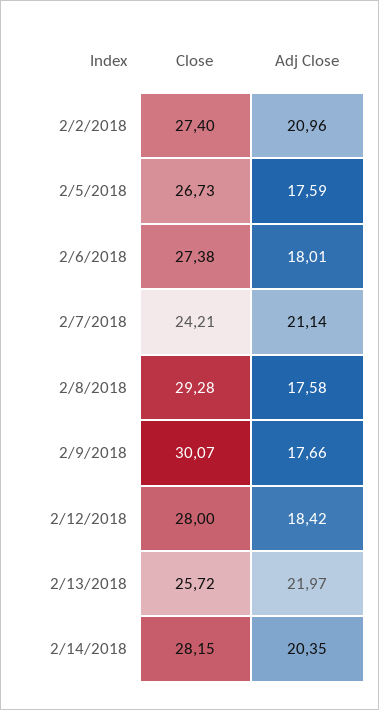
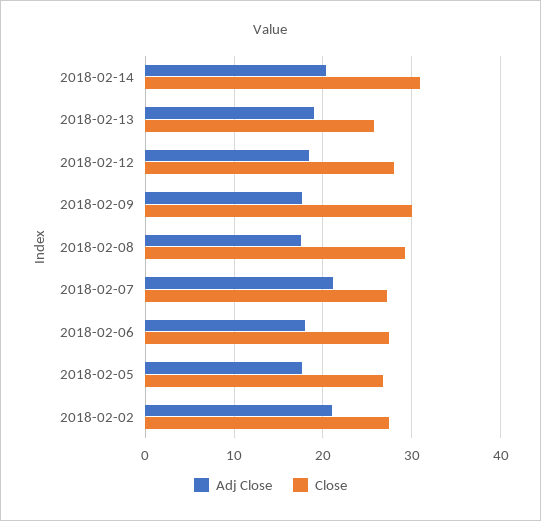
  {
    "Close": {
      "2/2/2018": 27.4,
      "2/5/2018": 26.73,
      "2/6/2018": 27.38,
-     "2/7/2018": 24.21,
+     "2/7/2018": 27,
      "2/8/2018": 29.28,
      "2/9/2018": 30.07,
      "2/12/2018": 28,
      "2/13/2018": 25.72,
-     "2/14/2018": 28.15
+     "2/14/2018": 31
    },
    "Adj Close": {
      "2/2/2018": 20.96,
      "2/5/2018": 17.59,
      "2/6/2018": 18.01,
      "2/7/2018": 21.14,
      "2/8/2018": 17.58,
      "2/9/2018": 17.66,
      "2/12/2018": 18.42,
-     "2/13/2018": 21.97,
+     "2/13/2018": 19,
      "2/14/2018": 20.35
    }
  }

